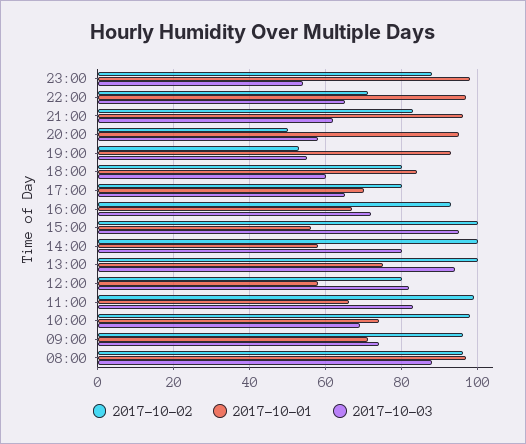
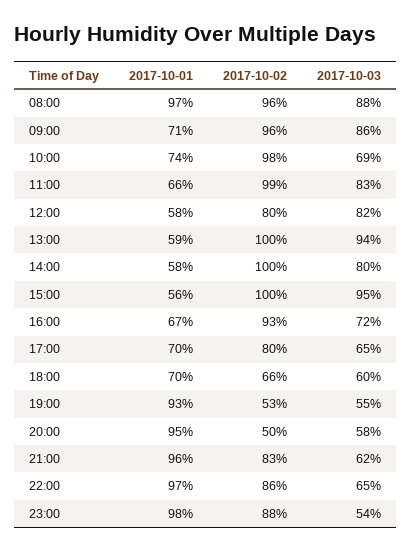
  {
    "2017-10-02": {
      "23:00": 88,
-     "22:00": 70,
+     "22:00": 86,
      "21:00": 83,
      "20:00": 50,
      "19:00": 53,
-     "18:00": 80,
+     "18:00": 66,
      "17:00": 80,
      "16:00": 93,
      "15:00": 100,
      "14:00": 100,
      "13:00": 100,
      "12:00": 80,
      "11:00": 99,
      "10:00": 98,
      "09:00": 96,
      "08:00": 96
    },
    "2017-10-01": {
      "23:00": 98,
      "22:00": 97,
      "21:00": 96,
      "20:00": 95,
      "19:00": 93,
-     "18:00": 85,
+     "18:00": 70,
      "17:00": 70,
      "16:00": 67,
      "15:00": 56,
      "14:00": 58,
-     "13:00": 75,
+     "13:00": 59,
      "12:00": 58,
      "11:00": 66,
      "10:00": 74,
      "09:00": 71,
      "08:00": 97
    },
    "2017-10-03": {
      "23:00": 54,
      "22:00": 65,
      "21:00": 62,
      "20:00": 58,
      "19:00": 55,
      "18:00": 60,
      "17:00": 65,
      "16:00": 72,
      "15:00": 95,
      "14:00": 80,
      "13:00": 94,
      "12:00": 82,
      "11:00": 83,
      "10:00": 69,
-     "09:00": 75,
+     "09:00": 86,
      "08:00": 88
    }
  }

